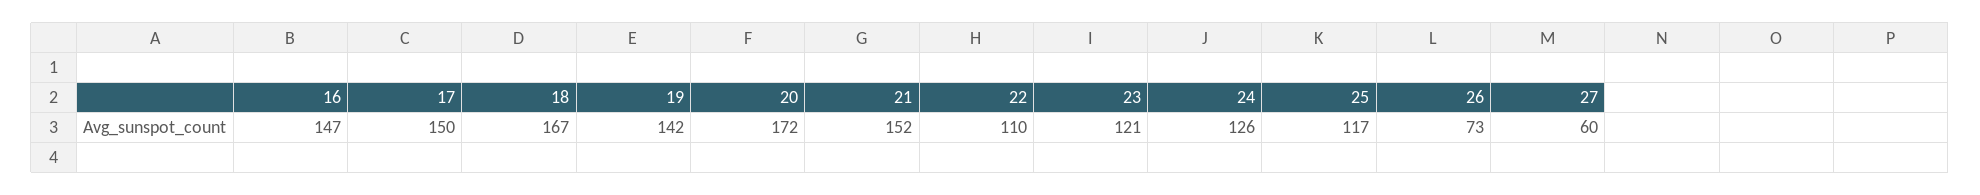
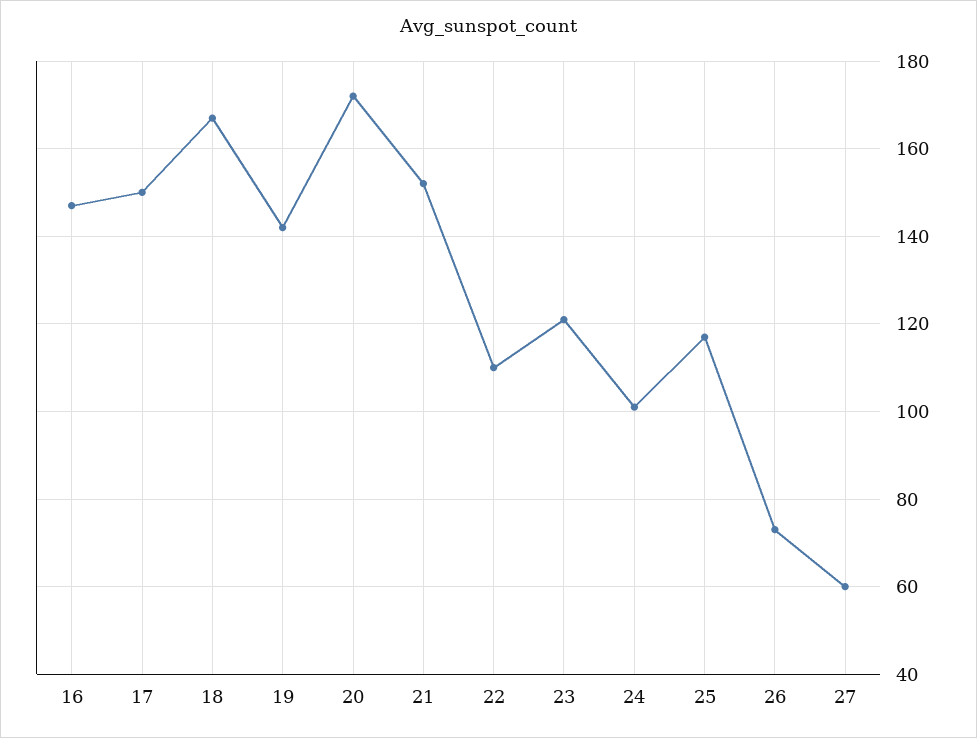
  {
    "16": 147,
    "17": 150,
    "18": 167,
    "19": 142,
    "20": 172,
    "21": 152,
    "22": 110,
    "23": 121,
-   "24": 126,
+   "24": 100,
    "25": 117,
    "26": 73,
    "27": 60
  }

